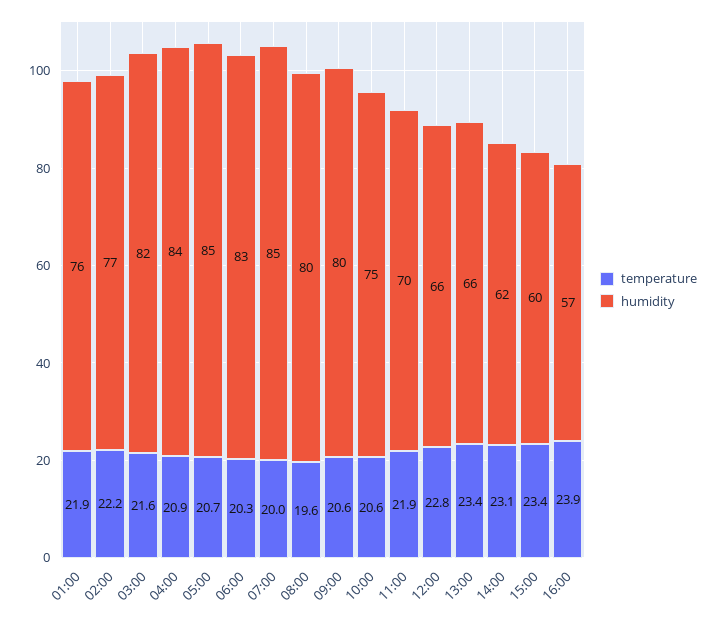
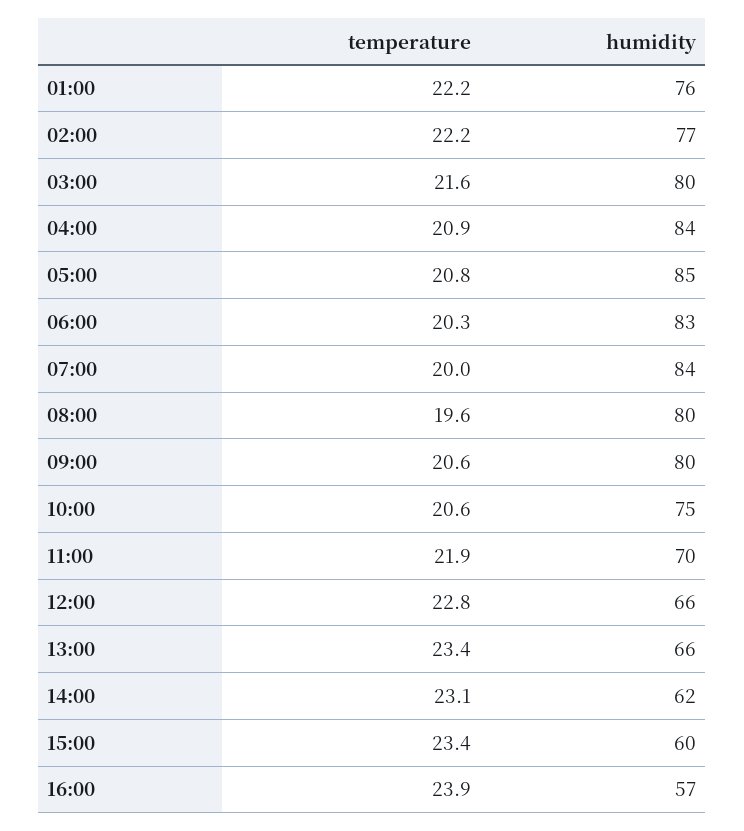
  {
    "temperature": {
-     "01:00": 21.9,
+     "01:00": 22.2,
      "02:00": 22.2,
      "03:00": 21.6,
      "04:00": 20.9,
-     "05:00": 20.7,
+     "05:00": 20.8,
      "06:00": 20.3,
      "07:00": 20,
      "08:00": 19.6,
      "09:00": 20.6,
      "10:00": 20.6,
      "11:00": 21.9,
      "12:00": 22.8,
      "13:00": 23.4,
      "14:00": 23.1,
      "15:00": 23.4,
      "16:00": 23.9
    },
    "humidity": {
      "01:00": 76,
      "02:00": 77,
-     "03:00": 82,
+     "03:00": 80,
      "04:00": 84,
      "05:00": 85,
      "06:00": 83,
-     "07:00": 85,
+     "07:00": 84,
      "08:00": 80,
      "09:00": 80,
      "10:00": 75,
      "11:00": 70,
      "12:00": 66,
      "13:00": 66,
      "14:00": 62,
      "15:00": 60,
      "16:00": 57
    }
  }

